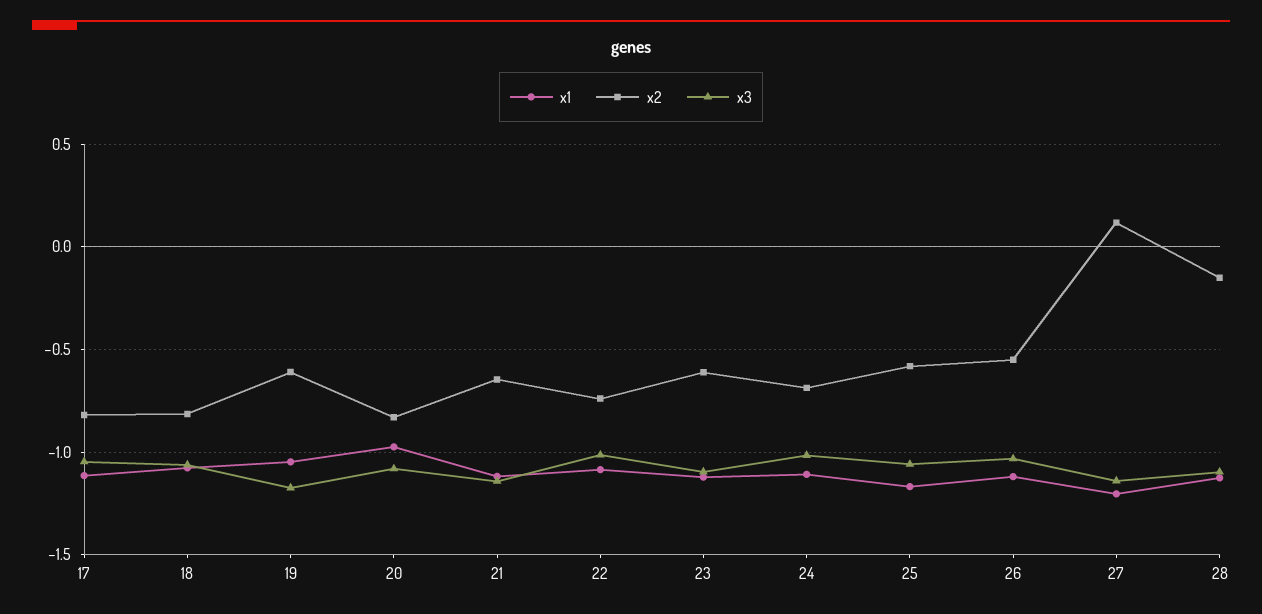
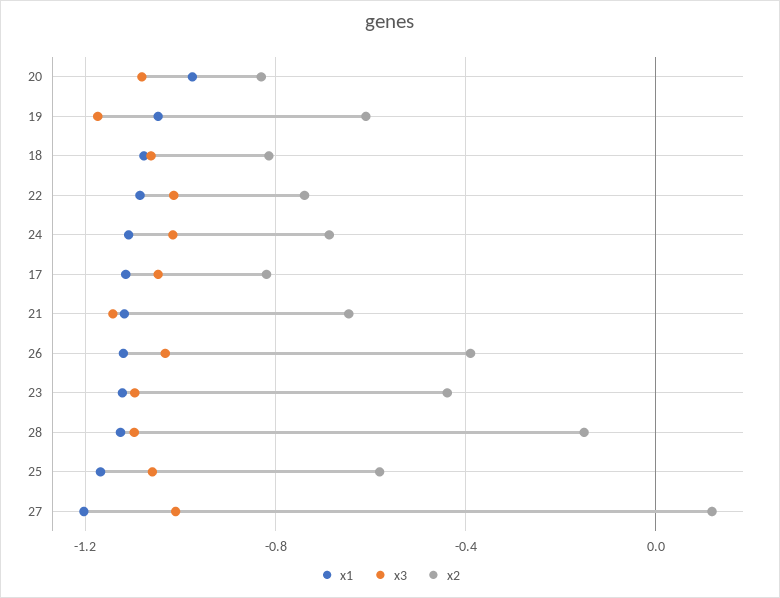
  {
    "x1": {
      "17": -1.1,
      "18": -1.1,
      "19": -1.05,
      "20": -1,
      "21": -1.1,
      "22": -1.1,
      "23": -1.1,
      "24": -1.1,
      "25": -1.15,
      "26": -1.1,
      "27": -1.2,
      "28": -1.15
    },
    "x2": {
      "17": -0.8,
      "18": -0.8,
      "19": -0.6,
      "20": -0.85,
      "21": -0.65,
      "22": -0.75,
-     "23": -0.6,
+     "23": -0.45,
      "24": -0.7,
      "25": -0.6,
-     "26": -0.55,
+     "26": -0.4,
      "27": 0.1,
      "28": -0.15
    },
    "x3": {
      "17": -1.05,
      "18": -1.05,
      "19": -1.15,
      "20": -1.1,
      "21": -1.15,
      "22": -1,
      "23": -1.1,
      "24": -1,
      "25": -1.05,
      "26": -1.05,
-     "27": -1.15,
+     "27": -1,
      "28": -1.1
    }
  }

